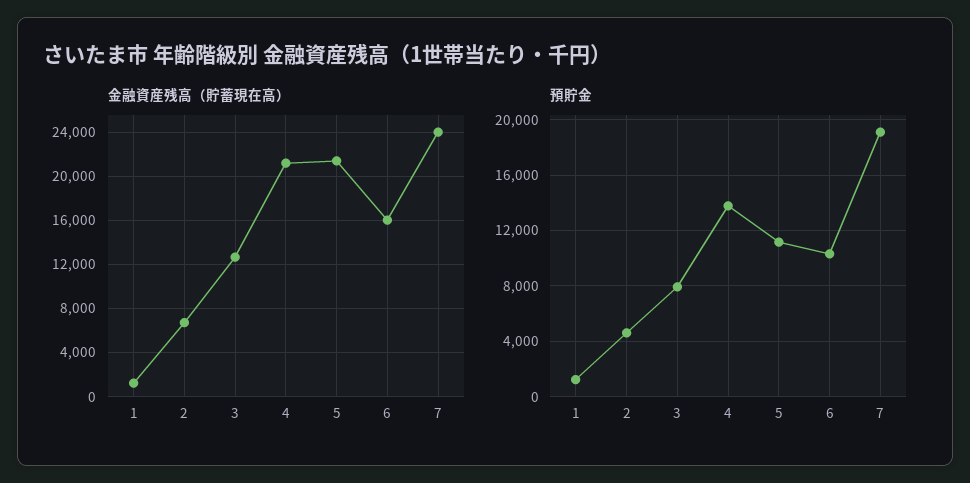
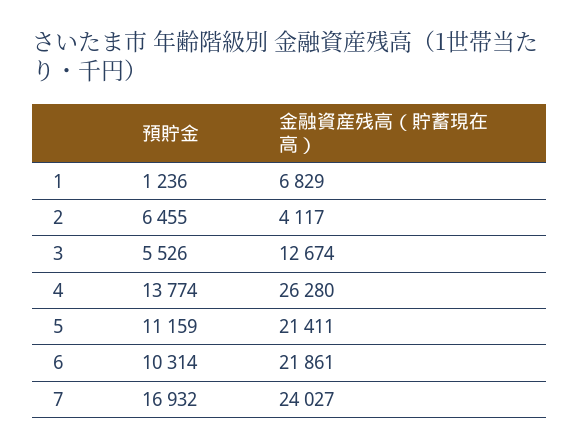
  {
    "金融資産残高（貯蓄現在高）": {
-     "1": 1000,
+     "1": 6829,
-     "2": 7000,
+     "2": 4117,
      "3": 12674,
-     "4": 21000,
+     "4": 26280,
      "5": 21411,
-     "6": 16000,
+     "6": 21861,
      "7": 24027
    },
    "預貯金": {
      "1": 1236,
-     "2": 4500,
+     "2": 6455,
-     "3": 8000,
+     "3": 5526,
      "4": 13774,
      "5": 11159,
      "6": 10314,
-     "7": 19000
+     "7": 16932
    }
  }

